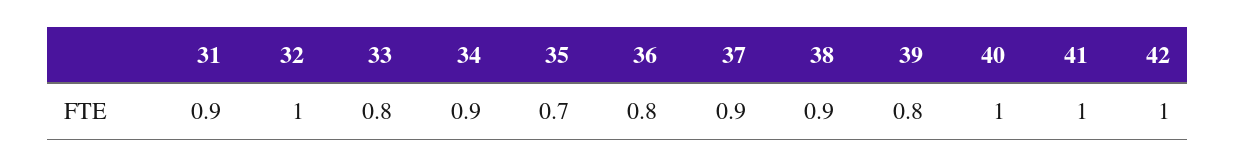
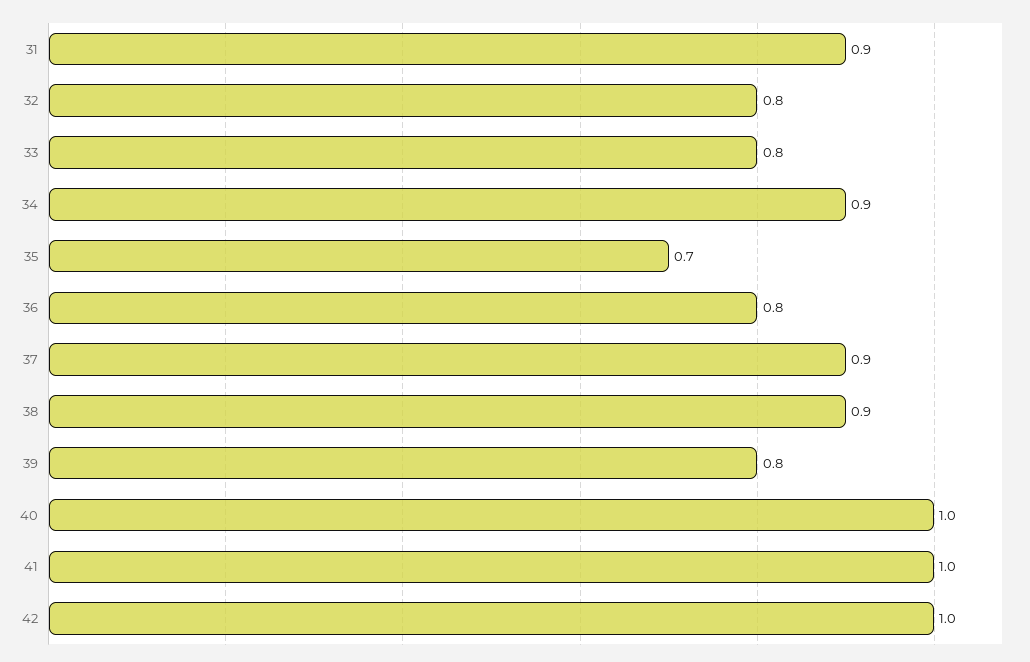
  {
    "31": 0.9,
-   "32": 1,
+   "32": 0.8,
    "33": 0.8,
    "34": 0.9,
    "35": 0.7,
    "36": 0.8,
    "37": 0.9,
    "38": 0.9,
    "39": 0.8,
    "40": 1,
    "41": 1,
    "42": 1
  }

